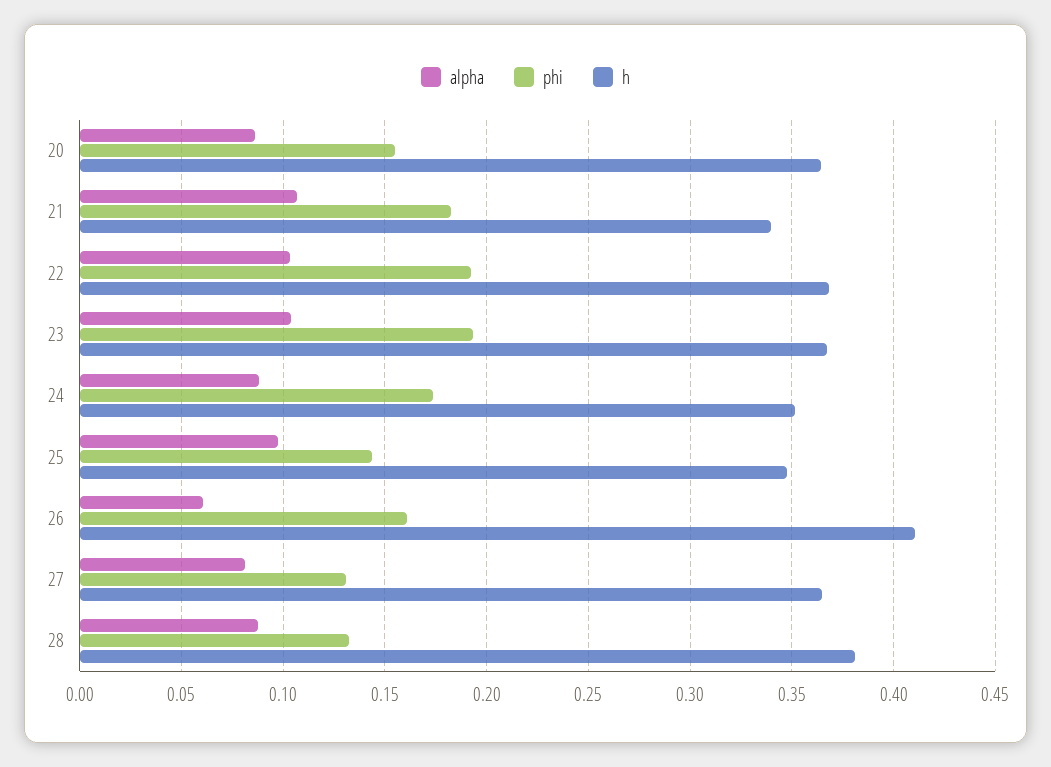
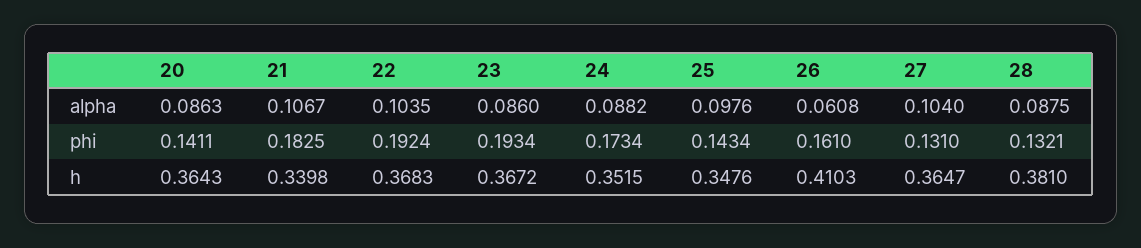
  {
    "alpha": {
      "20": 0.0863,
      "21": 0.1067,
      "22": 0.1035,
-     "23": 0.105,
+     "23": 0.086,
      "24": 0.0882,
      "25": 0.0976,
      "26": 0.0608,
-     "27": 0.08,
+     "27": 0.104,
      "28": 0.0875
    },
    "phi": {
-     "20": 0.155,
+     "20": 0.1411,
      "21": 0.1825,
      "22": 0.1924,
      "23": 0.1934,
      "24": 0.1734,
      "25": 0.1434,
      "26": 0.161,
      "27": 0.131,
      "28": 0.1321
    },
    "h": {
      "20": 0.3643,
      "21": 0.3398,
      "22": 0.3683,
      "23": 0.3672,
      "24": 0.3515,
      "25": 0.3476,
      "26": 0.4103,
      "27": 0.3647,
      "28": 0.381
    }
  }

